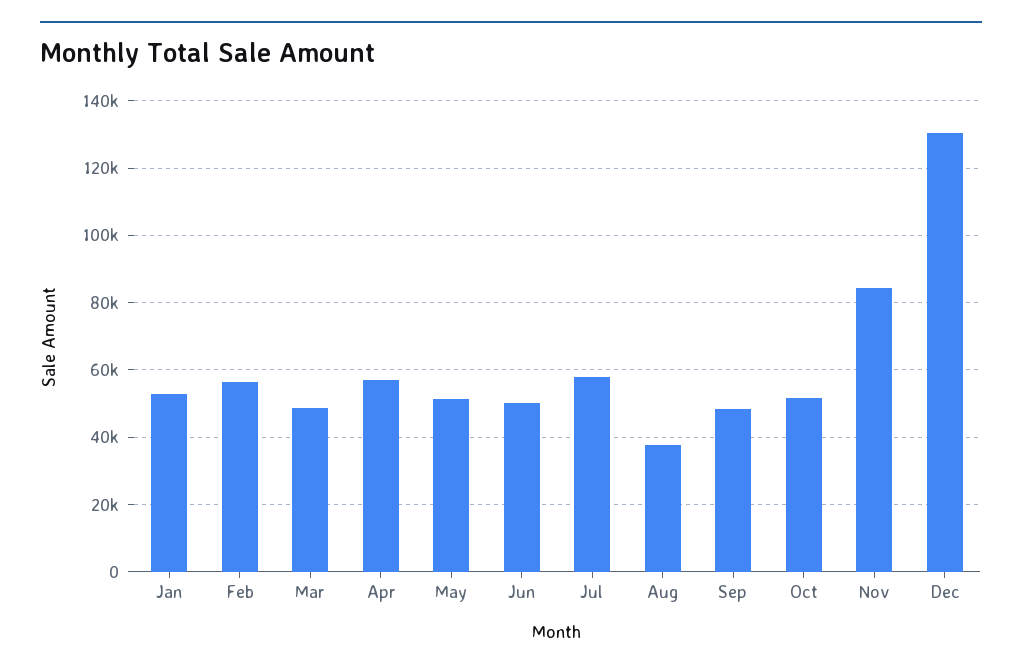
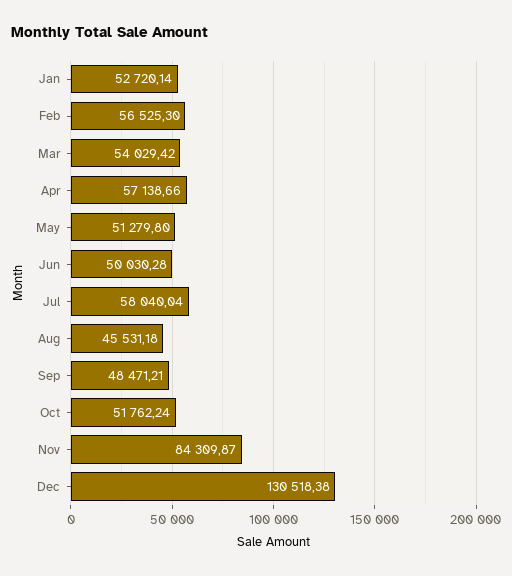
  {
    "Jan": 52720.14,
    "Feb": 56525.3,
-   "Mar": 48000,
+   "Mar": 54029.42,
    "Apr": 57138.66,
    "May": 51279.8,
    "Jun": 50030.28,
    "Jul": 58040.04,
-   "Aug": 38000,
+   "Aug": 45531.18,
    "Sep": 48471.21,
    "Oct": 51762.24,
    "Nov": 84309.87,
    "Dec": 130518.38
  }

